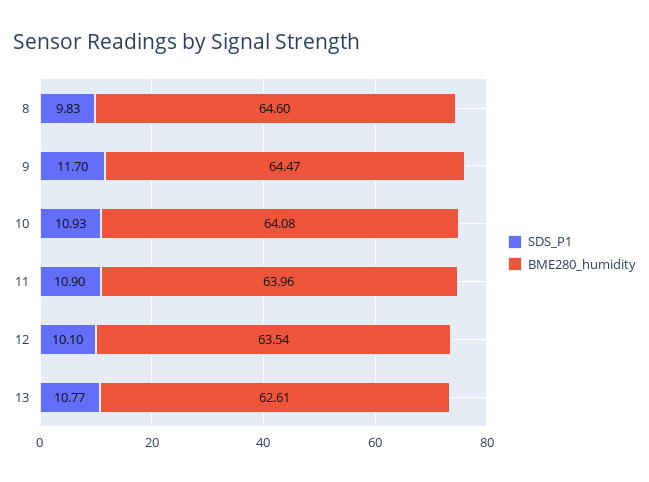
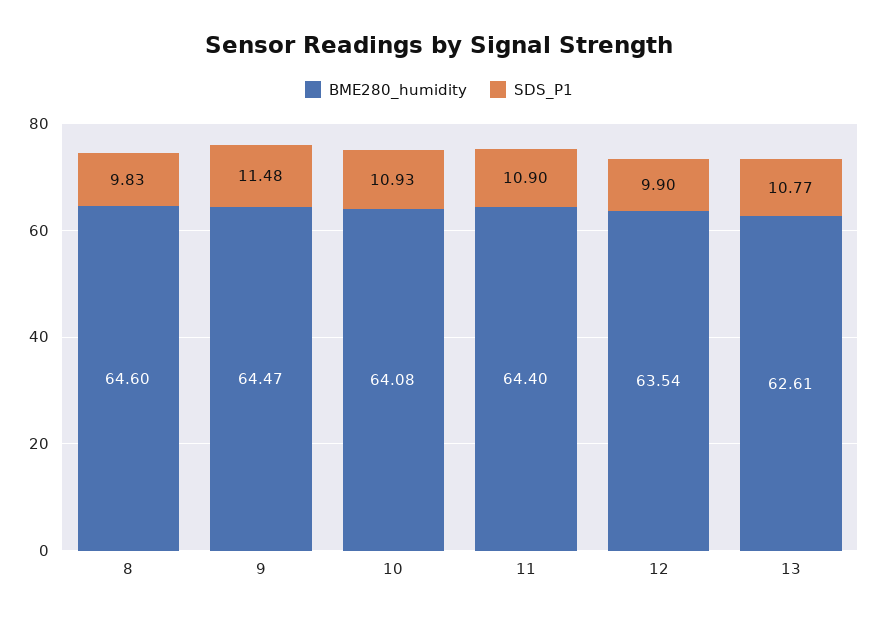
  {
    "SDS_P1": {
      "8": 9.83,
-     "9": 11.7,
+     "9": 11.48,
      "10": 10.93,
      "11": 10.9,
-     "12": 10.1,
+     "12": 9.9,
      "13": 10.77
    },
    "BME280_humidity": {
      "8": 64.6,
      "9": 64.47,
      "10": 64.08,
-     "11": 63.96,
+     "11": 64.4,
      "12": 63.54,
      "13": 62.61
    }
  }

